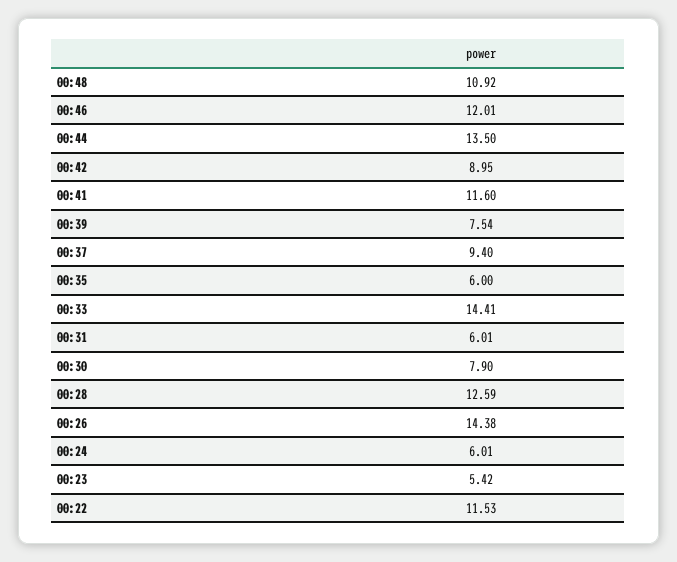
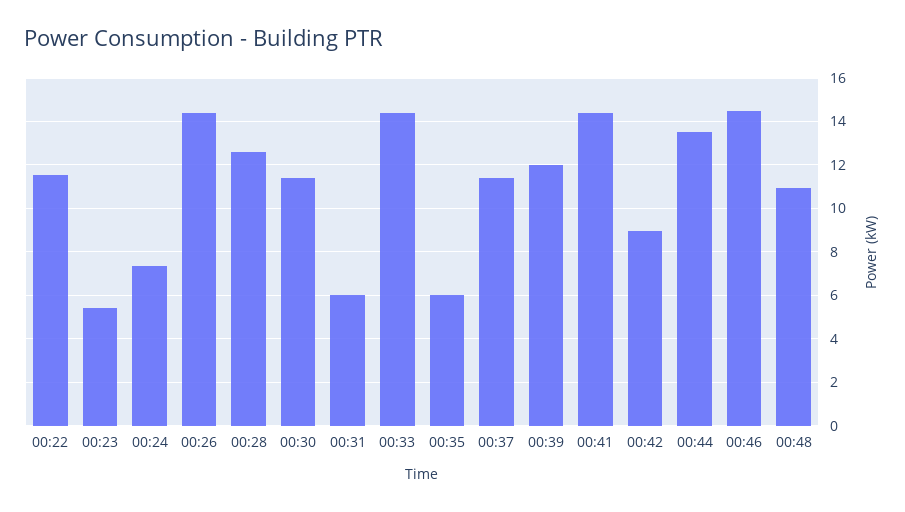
  {
    "00:48": 10.92,
-   "00:46": 12.01,
+   "00:46": 14.5,
    "00:44": 13.5,
    "00:42": 8.95,
-   "00:41": 11.6,
+   "00:41": 14.5,
-   "00:39": 7.54,
+   "00:39": 12,
-   "00:37": 9.4,
+   "00:37": 11.5,
    "00:35": 6,
    "00:33": 14.41,
    "00:31": 6.01,
-   "00:30": 7.9,
+   "00:30": 11.5,
    "00:28": 12.59,
    "00:26": 14.38,
-   "00:24": 6.01,
+   "00:24": 7.5,
    "00:23": 5.42,
    "00:22": 11.53
  }

